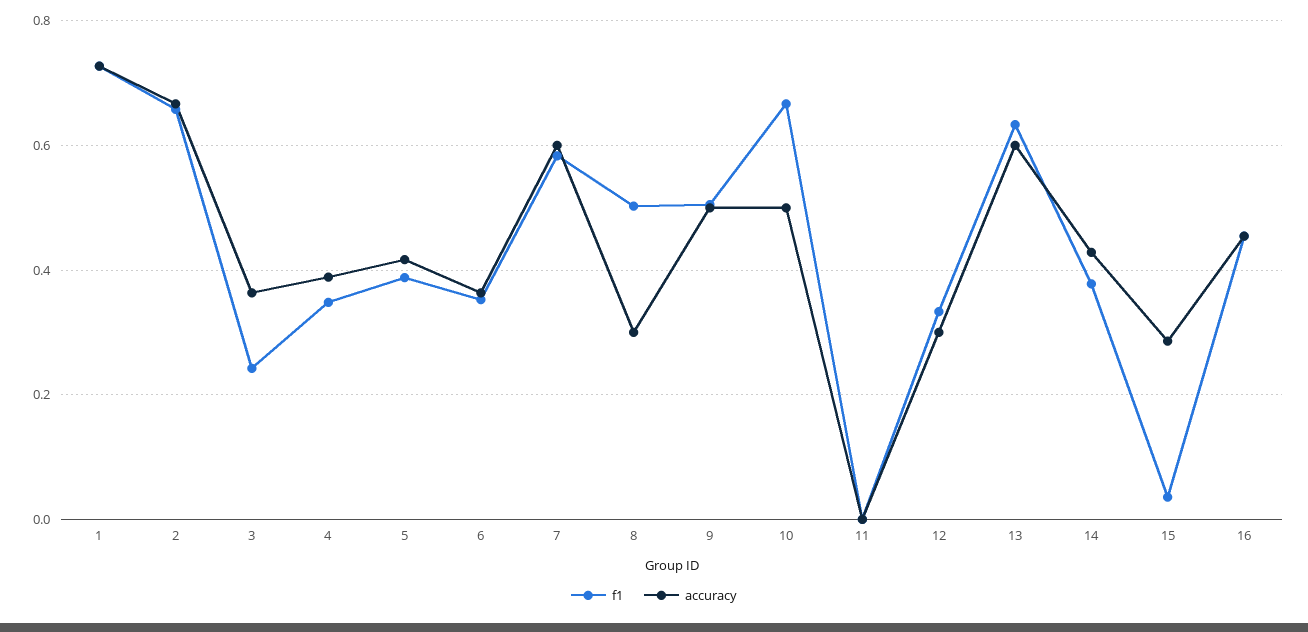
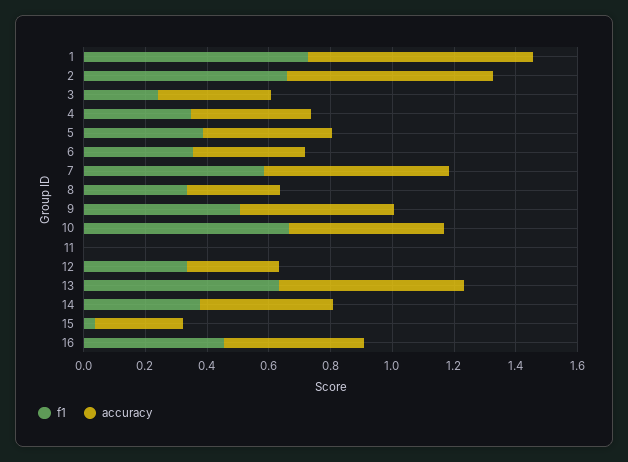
  {
    "f1": {
      "1": 0.72,
      "2": 0.66,
      "3": 0.24,
      "4": 0.34,
      "5": 0.38,
      "6": 0.36,
      "7": 0.58,
-     "8": 0.5,
+     "8": 0.35,
      "9": 0.5,
      "10": 0.66,
      "11": 0,
      "12": 0.34,
      "13": 0.64,
      "14": 0.38,
      "15": 0.04,
      "16": 0.46
    },
    "accuracy": {
      "1": 0.72,
      "2": 0.66,
      "3": 0.36,
      "4": 0.38,
      "5": 0.42,
      "6": 0.36,
      "7": 0.6,
      "8": 0.3,
      "9": 0.5,
      "10": 0.5,
      "11": 0,
      "12": 0.3,
      "13": 0.6,
      "14": 0.42,
      "15": 0.28,
      "16": 0.46
    }
  }

